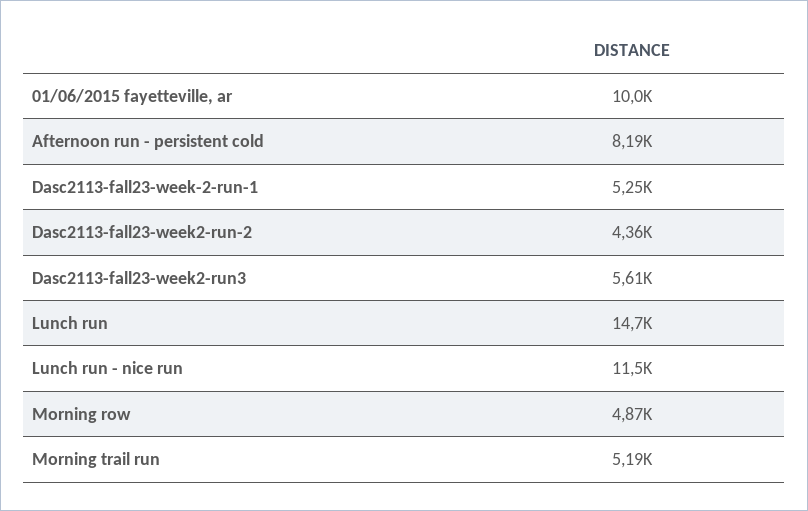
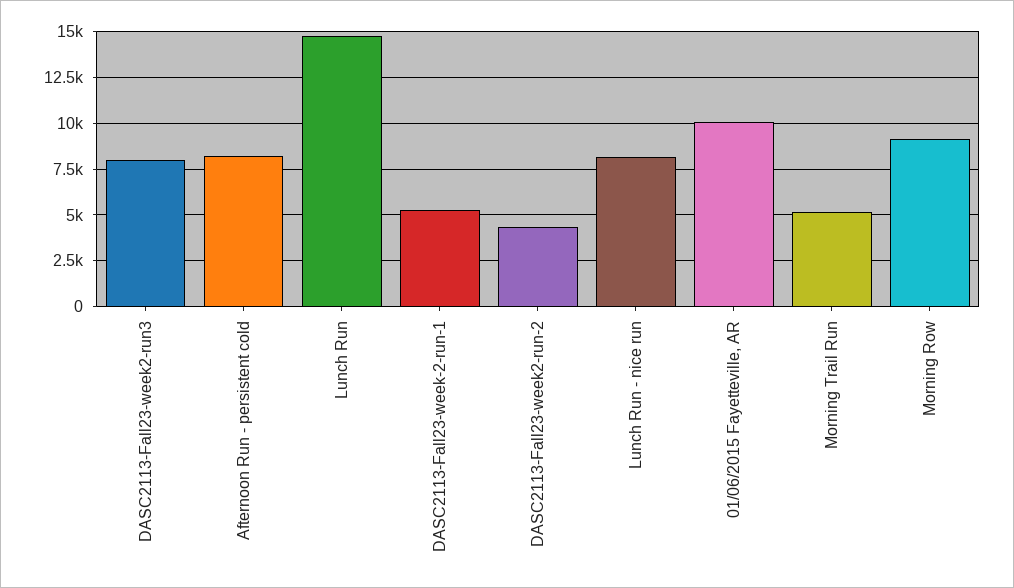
  {
    "01/06/2015 fayetteville, ar": 10000,
    "Afternoon run - persistent cold": 8190,
    "Dasc2113-fall23-week-2-run-1": 5250,
    "Dasc2113-fall23-week2-run-2": 4360,
-   "Dasc2113-fall23-week2-run3": 5610,
+   "Dasc2113-fall23-week2-run3": 8000,
    "Lunch run": 14700,
-   "Lunch run - nice run": 11500,
+   "Lunch run - nice run": 8000,
-   "Morning row": 4870,
+   "Morning row": 9000,
    "Morning trail run": 5190
  }

